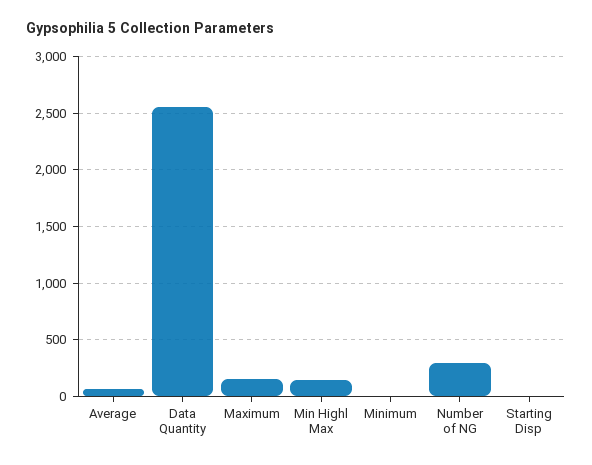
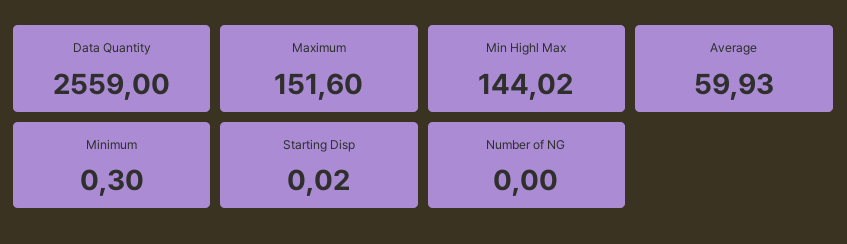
  {
    "Average": 59.93,
    "Data Quantity": 2559,
    "Maximum": 151.6,
    "Min Highl Max": 144.02,
    "Minimum": 0.3,
-   "Number of NG": 300,
+   "Number of NG": 0,
    "Starting Disp": 0.02
  }

